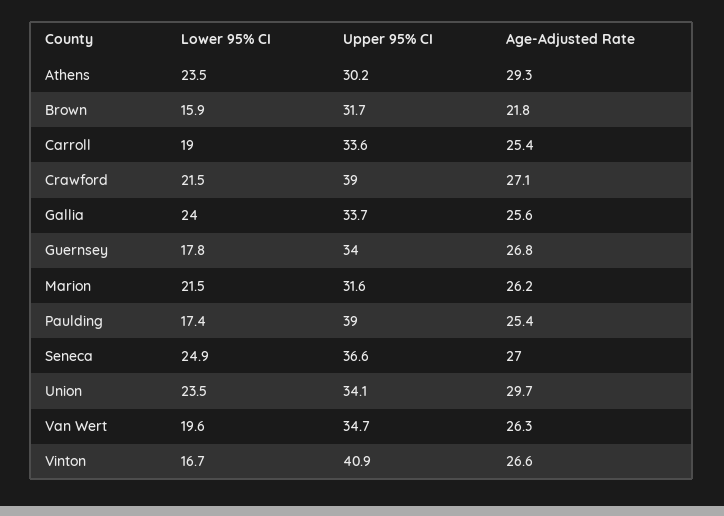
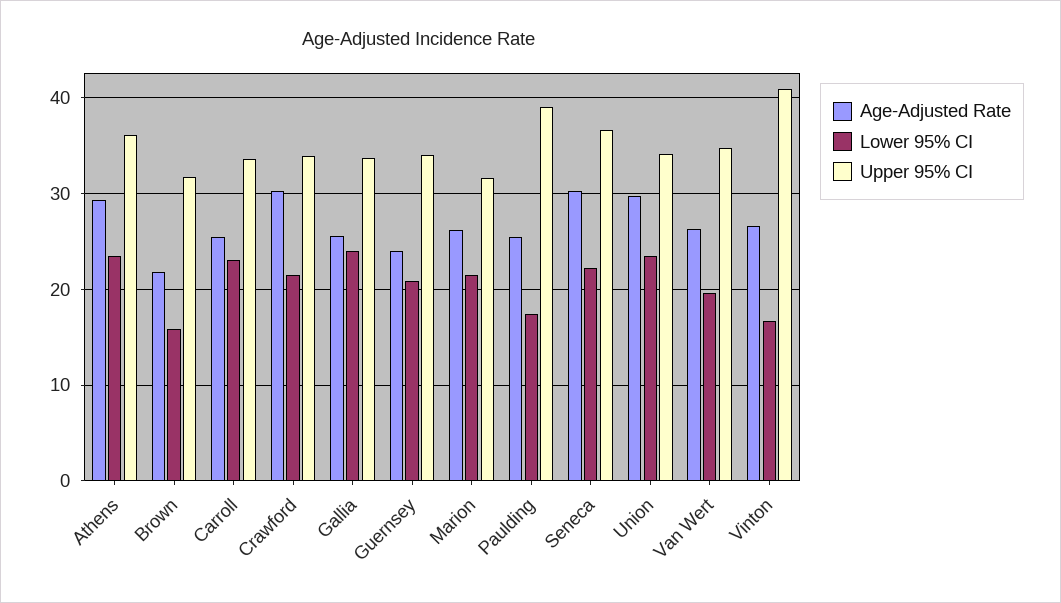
  {
    "Lower 95% CI": {
      "Athens": 23.5,
      "Brown": 15.9,
-     "Carroll": 19,
+     "Carroll": 23,
      "Crawford": 21.5,
      "Gallia": 24,
-     "Guernsey": 17.8,
+     "Guernsey": 21,
      "Marion": 21.5,
      "Paulding": 17.4,
-     "Seneca": 24.9,
+     "Seneca": 22,
      "Union": 23.5,
      "Van Wert": 19.6,
      "Vinton": 16.7
    },
    "Upper 95% CI": {
-     "Athens": 30.2,
+     "Athens": 36,
      "Brown": 31.7,
      "Carroll": 33.6,
-     "Crawford": 39,
+     "Crawford": 34,
      "Gallia": 33.7,
      "Guernsey": 34,
      "Marion": 31.6,
      "Paulding": 39,
      "Seneca": 36.6,
      "Union": 34.1,
      "Van Wert": 34.7,
      "Vinton": 40.9
    },
    "Age-Adjusted Rate": {
      "Athens": 29.3,
      "Brown": 21.8,
      "Carroll": 25.4,
-     "Crawford": 27.1,
+     "Crawford": 30,
      "Gallia": 25.6,
-     "Guernsey": 26.8,
+     "Guernsey": 24,
      "Marion": 26.2,
      "Paulding": 25.4,
-     "Seneca": 27,
+     "Seneca": 30,
      "Union": 29.7,
      "Van Wert": 26.3,
      "Vinton": 26.6
    }
  }

